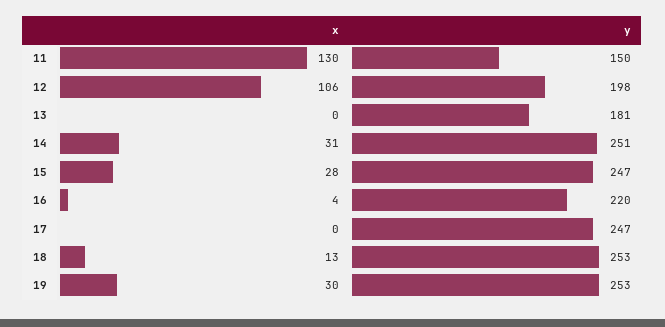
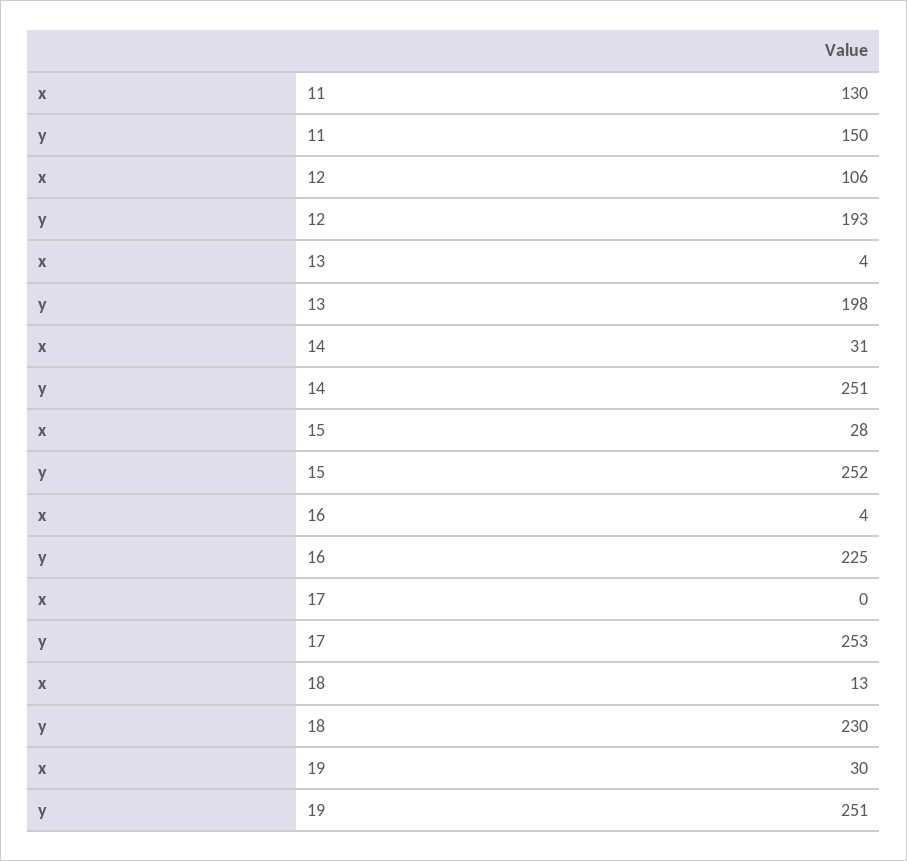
  {
    "x": {
      "11": 130,
      "12": 106,
-     "13": 0,
+     "13": 4,
      "14": 31,
      "15": 28,
      "16": 4,
      "17": 0,
      "18": 13,
      "19": 30
    },
    "y": {
      "11": 150,
-     "12": 198,
+     "12": 193,
-     "13": 181,
+     "13": 198,
      "14": 251,
-     "15": 247,
+     "15": 252,
-     "16": 220,
+     "16": 225,
-     "17": 247,
+     "17": 253,
-     "18": 253,
+     "18": 230,
-     "19": 253
+     "19": 251
    }
  }

